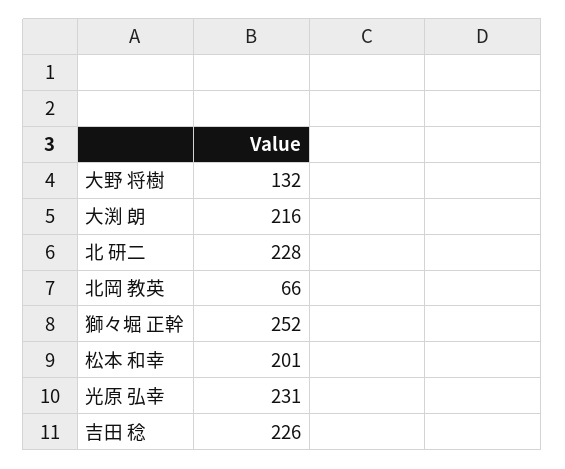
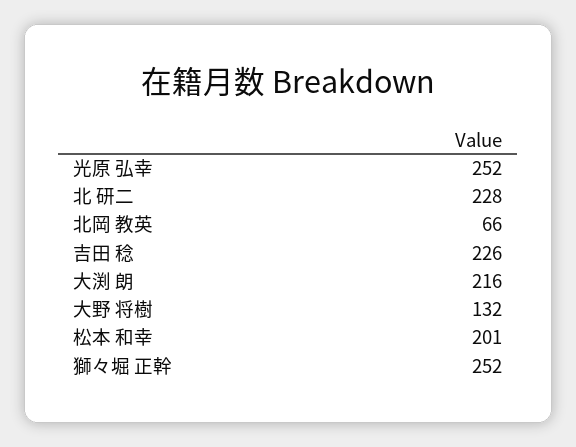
  {
    "大野 将樹": 132,
    "大渕 朗": 216,
    "北 研二": 228,
    "北岡 教英": 66,
    "獅々堀 正幹": 252,
    "松本 和幸": 201,
-   "光原 弘幸": 231,
+   "光原 弘幸": 252,
    "吉田 稔": 226
  }

